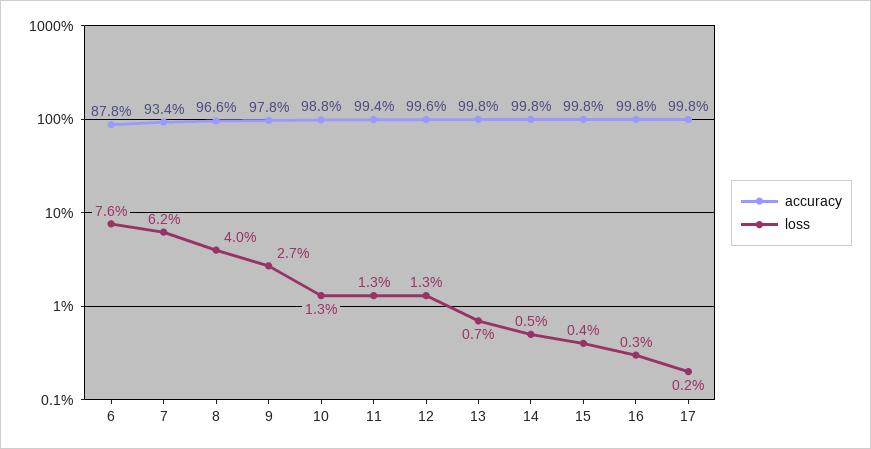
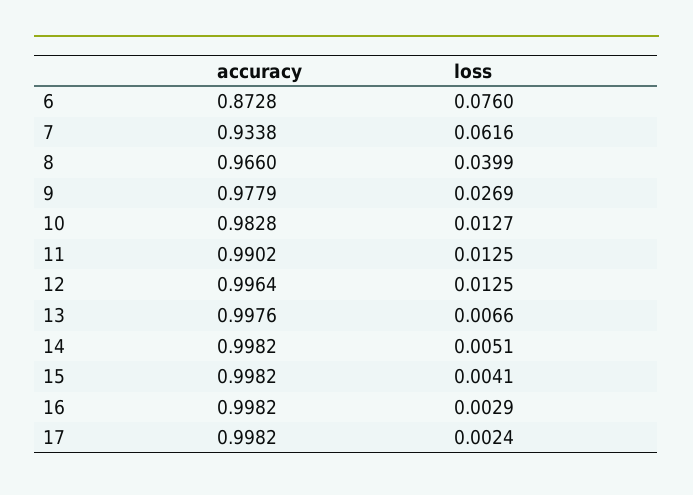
  {
    "accuracy": {
-     "6": 0.878,
+     "6": 0.8728,
      "7": 0.9338,
      "8": 0.966,
      "9": 0.9779,
-     "10": 0.988,
+     "10": 0.9828,
-     "11": 0.994,
+     "11": 0.9902,
      "12": 0.9964,
      "13": 0.9976,
      "14": 0.9982,
      "15": 0.9982,
      "16": 0.9982,
      "17": 0.9982
    },
    "loss": {
      "6": 0.076,
      "7": 0.0616,
      "8": 0.0399,
      "9": 0.0269,
      "10": 0.0127,
      "11": 0.0125,
      "12": 0.0125,
      "13": 0.0066,
      "14": 0.0051,
      "15": 0.0041,
      "16": 0.0029,
      "17": 0.0024
    }
  }

